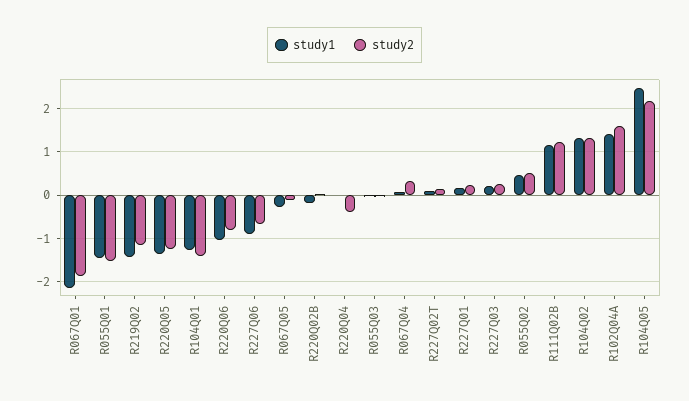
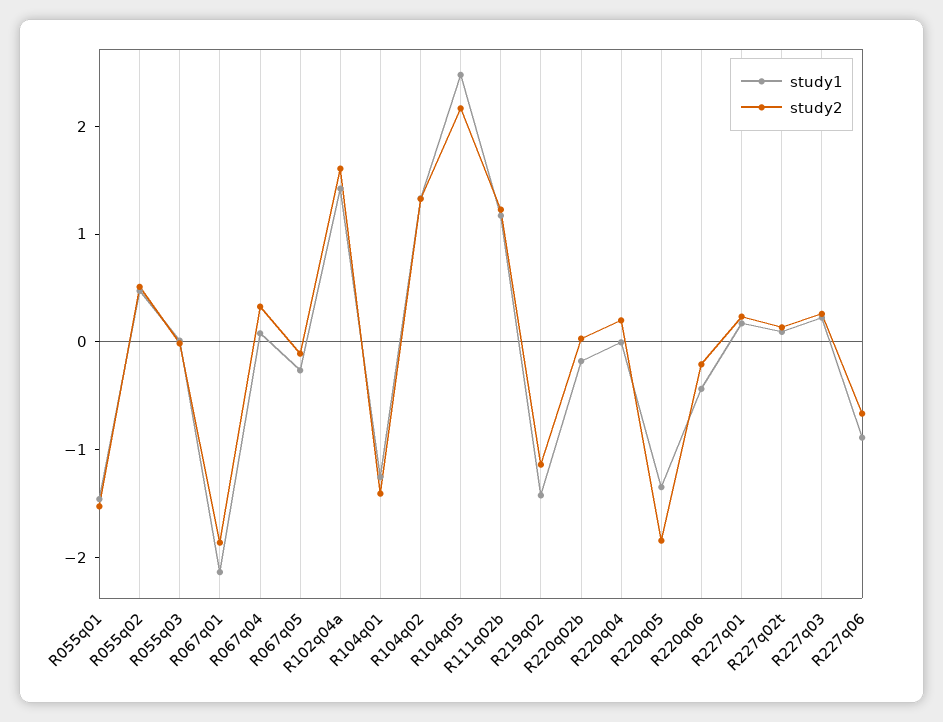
  {
    "study1": {
      "R067Q01": -2.2,
      "R055Q01": -1.4,
      "R219Q02": -1.4,
      "R220Q05": -1.4,
      "R104Q01": -1.2,
-     "R220Q06": -1,
+     "R220Q06": -0.4,
      "R227Q06": -0.8,
      "R067Q05": -0.2,
      "R220Q02B": -0.2,
      "R220Q04": 0,
      "R055Q03": 0,
      "R067Q04": 0,
      "R227Q02T": 0,
      "R227Q01": 0.2,
      "R227Q03": 0.2,
      "R055Q02": 0.4,
      "R111Q02B": 1.2,
      "R104Q02": 1.4,
      "R102Q04A": 1.4,
      "R104Q05": 2.4
    },
    "study2": {
      "R067Q01": -1.8,
      "R055Q01": -1.6,
      "R219Q02": -1.2,
-     "R220Q05": -1.2,
+     "R220Q05": -1.8,
      "R104Q01": -1.4,
-     "R220Q06": -0.8,
+     "R220Q06": -0.2,
      "R227Q06": -0.6,
      "R067Q05": -0.2,
      "R220Q02B": 0,
-     "R220Q04": -0.4,
+     "R220Q04": 0.2,
      "R055Q03": 0,
      "R067Q04": 0.4,
      "R227Q02T": 0.2,
      "R227Q01": 0.2,
      "R227Q03": 0.2,
      "R055Q02": 0.6,
      "R111Q02B": 1.2,
      "R104Q02": 1.4,
      "R102Q04A": 1.6,
      "R104Q05": 2.2
    }
  }

